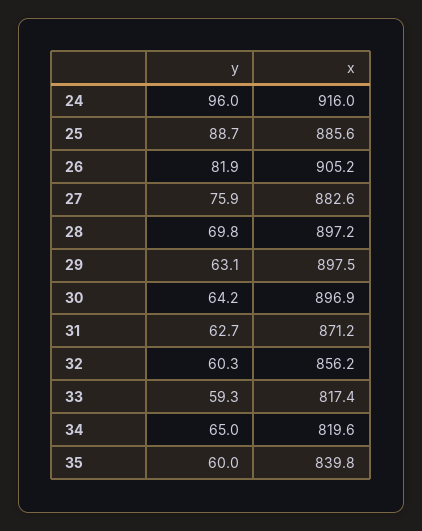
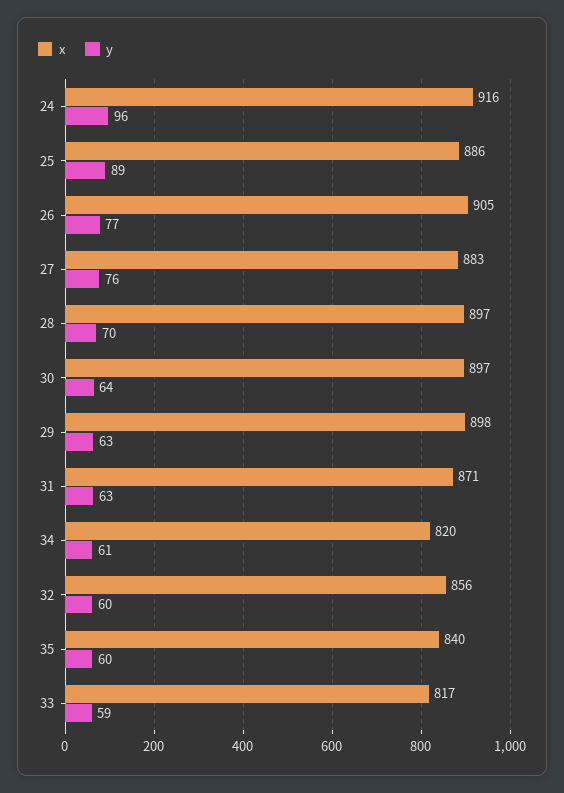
  {
    "y": {
      "24": 96,
      "25": 88.7,
-     "26": 81.9,
+     "26": 77,
      "27": 75.9,
      "28": 69.8,
      "29": 63.1,
      "30": 64.2,
      "31": 62.7,
      "32": 60.3,
      "33": 59.3,
-     "34": 65,
+     "34": 61,
      "35": 60
    },
    "x": {
      "24": 916,
      "25": 885.6,
      "26": 905.2,
      "27": 882.6,
      "28": 897.2,
      "29": 897.5,
      "30": 896.9,
      "31": 871.2,
      "32": 856.2,
      "33": 817.4,
      "34": 819.6,
      "35": 839.8
    }
  }

